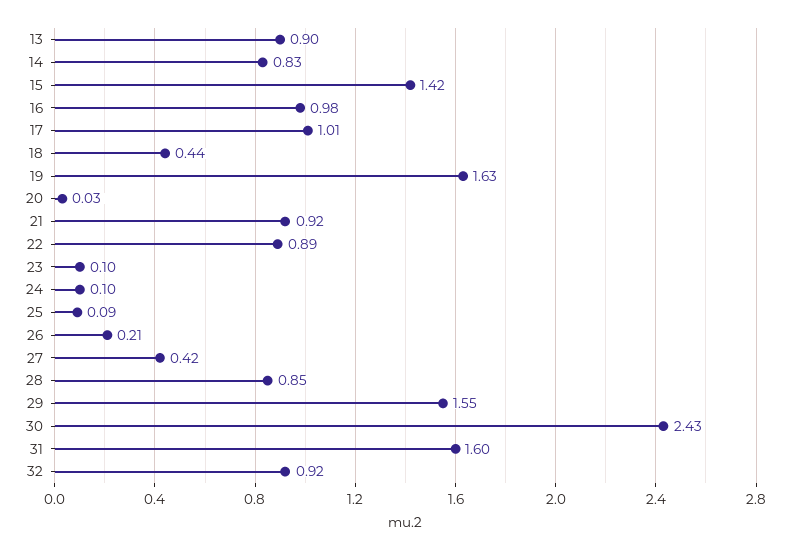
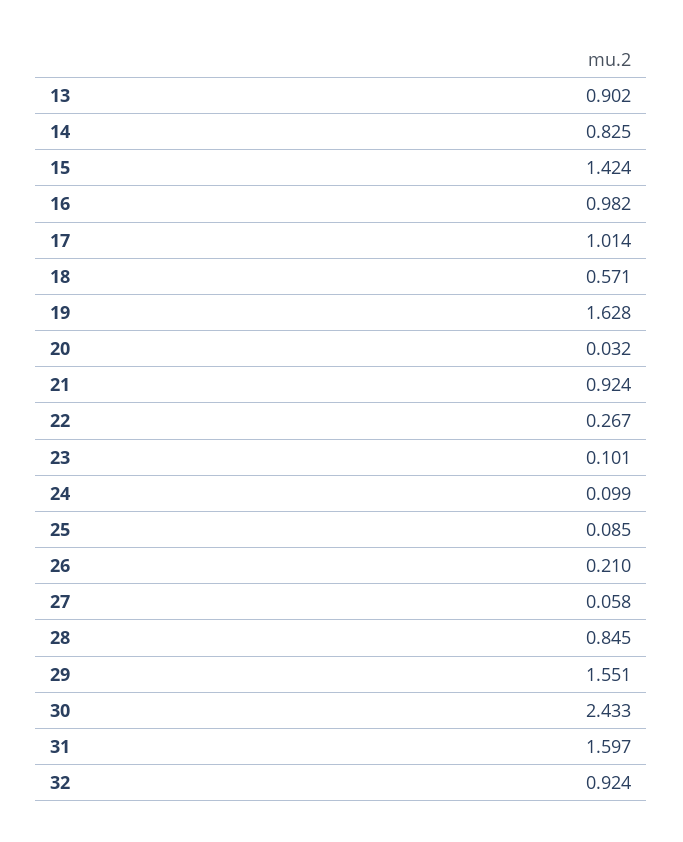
  {
    "13": 0.902,
    "14": 0.825,
    "15": 1.424,
    "16": 0.982,
    "17": 1.014,
-   "18": 0.44,
+   "18": 0.571,
    "19": 1.628,
    "20": 0.032,
    "21": 0.924,
-   "22": 0.89,
+   "22": 0.267,
    "23": 0.101,
    "24": 0.099,
    "25": 0.085,
    "26": 0.21,
-   "27": 0.42,
+   "27": 0.058,
    "28": 0.845,
    "29": 1.551,
    "30": 2.433,
    "31": 1.597,
    "32": 0.924
  }

